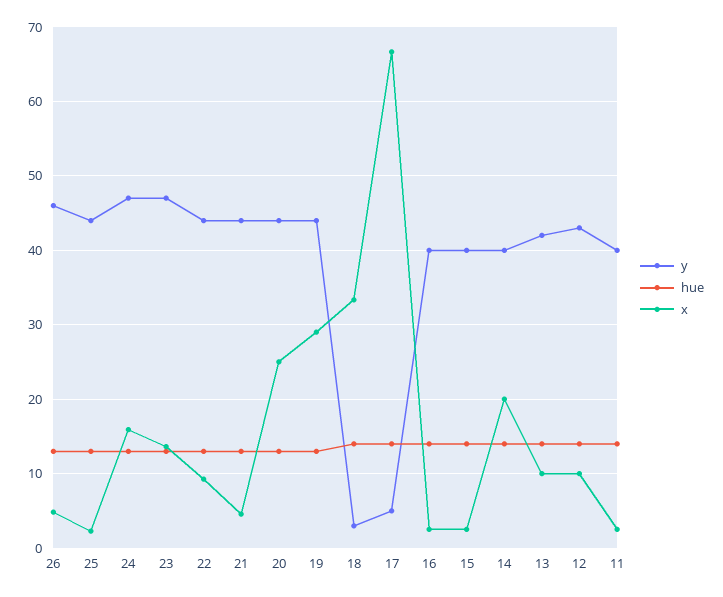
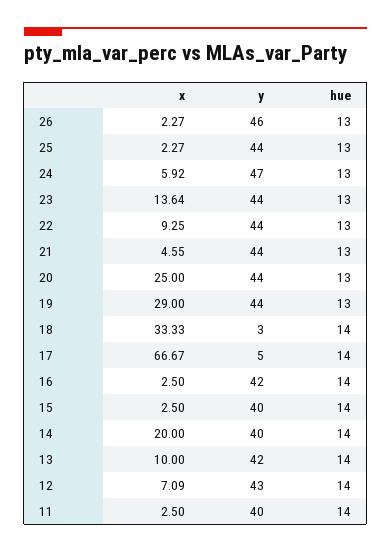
  {
    "y": {
      "26": 46,
      "25": 44,
      "24": 47,
-     "23": 47,
+     "23": 44,
      "22": 44,
      "21": 44,
      "20": 44,
      "19": 44,
      "18": 3,
      "17": 5,
-     "16": 40,
+     "16": 42,
      "15": 40,
      "14": 40,
      "13": 42,
      "12": 43,
      "11": 40
    },
    "hue": {
      "26": 13,
      "25": 13,
      "24": 13,
      "23": 13,
      "22": 13,
      "21": 13,
      "20": 13,
      "19": 13,
      "18": 14,
      "17": 14,
      "16": 14,
      "15": 14,
      "14": 14,
      "13": 14,
      "12": 14,
      "11": 14
    },
    "x": {
-     "26": 5,
+     "26": 2.27,
      "25": 2.27,
-     "24": 16,
+     "24": 5.92,
      "23": 13.64,
      "22": 9.25,
      "21": 4.55,
      "20": 25,
      "19": 29,
      "18": 33.33,
      "17": 66.67,
      "16": 2.5,
      "15": 2.5,
      "14": 20,
      "13": 10,
-     "12": 10,
+     "12": 7.09,
      "11": 2.5
    }
  }

